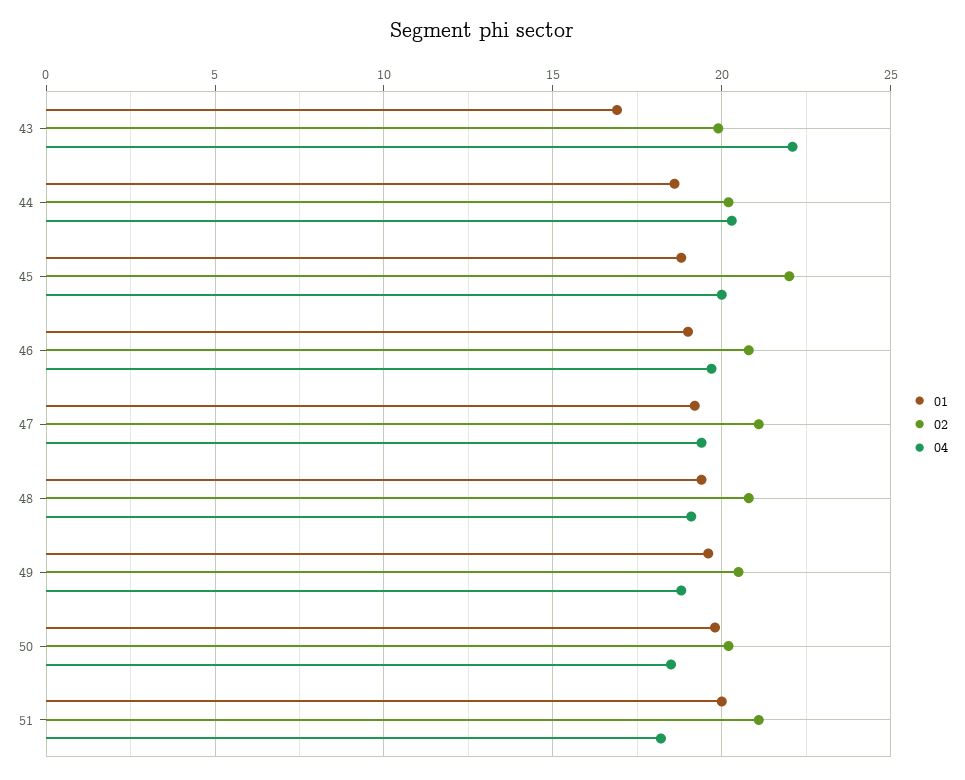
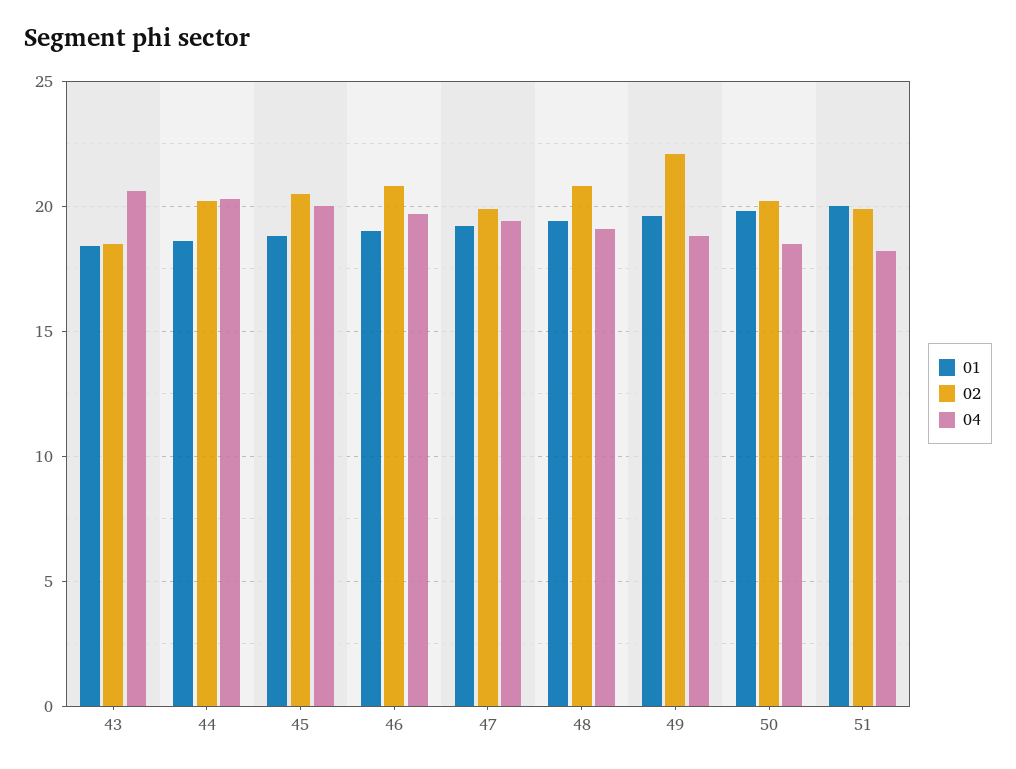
  {
    "01": {
-     "43": 17,
+     "43": 18.5,
      "44": 18.5,
      "45": 19,
      "46": 19,
      "47": 19,
      "48": 19.5,
      "49": 19.5,
      "50": 20,
      "51": 20
    },
    "02": {
-     "43": 20,
+     "43": 18.5,
      "44": 20,
-     "45": 22,
+     "45": 20.5,
      "46": 21,
-     "47": 21,
+     "47": 20,
      "48": 21,
-     "49": 20.5,
+     "49": 22,
      "50": 20,
-     "51": 21
+     "51": 20
    },
    "04": {
-     "43": 22,
+     "43": 20.5,
      "44": 20.5,
      "45": 20,
      "46": 19.5,
      "47": 19.5,
      "48": 19,
      "49": 19,
      "50": 18.5,
      "51": 18
    }
  }

